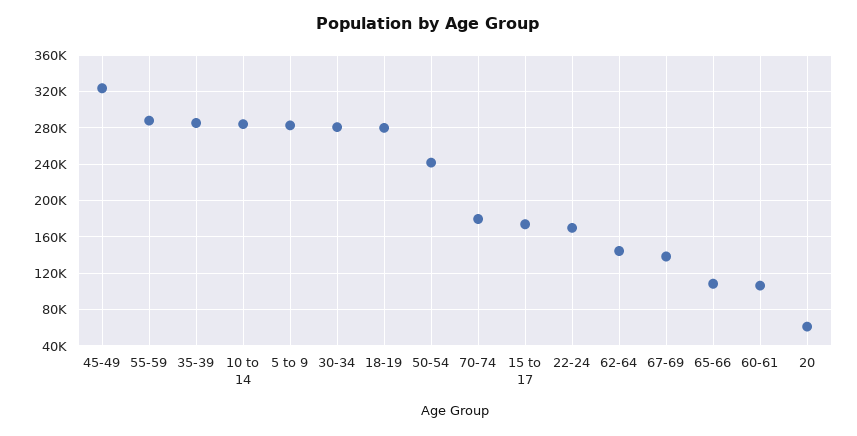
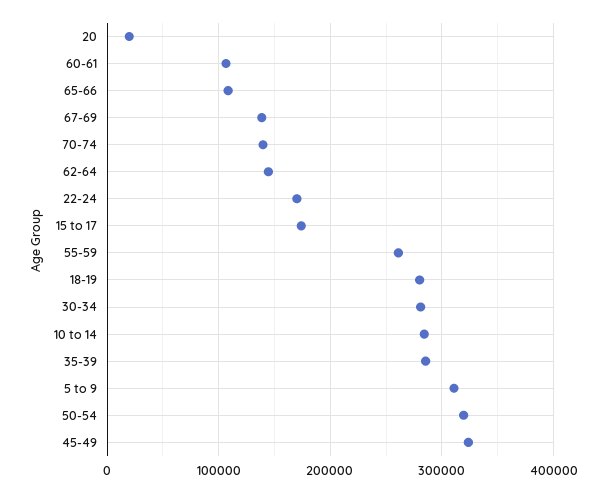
  {
    "45-49": 320000,
-   "55-59": 290000,
+   "55-59": 260000,
    "35-39": 290000,
    "10 to 14": 280000,
-   "5 to 9": 280000,
+   "5 to 9": 310000,
    "30-34": 280000,
    "18-19": 280000,
-   "50-54": 240000,
+   "50-54": 320000,
-   "70-74": 180000,
+   "70-74": 140000,
    "15 to 17": 170000,
    "22-24": 170000,
    "62-64": 140000,
    "67-69": 140000,
    "65-66": 110000,
    "60-61": 110000,
-   "20": 60000
+   "20": 20000
  }

